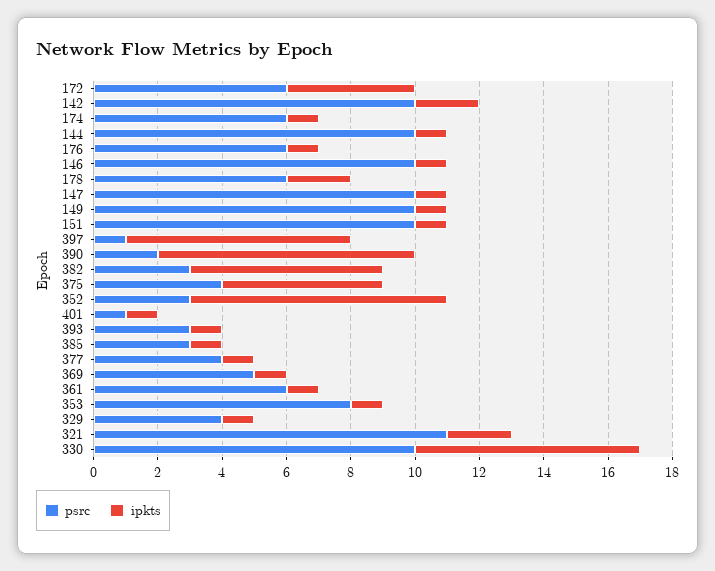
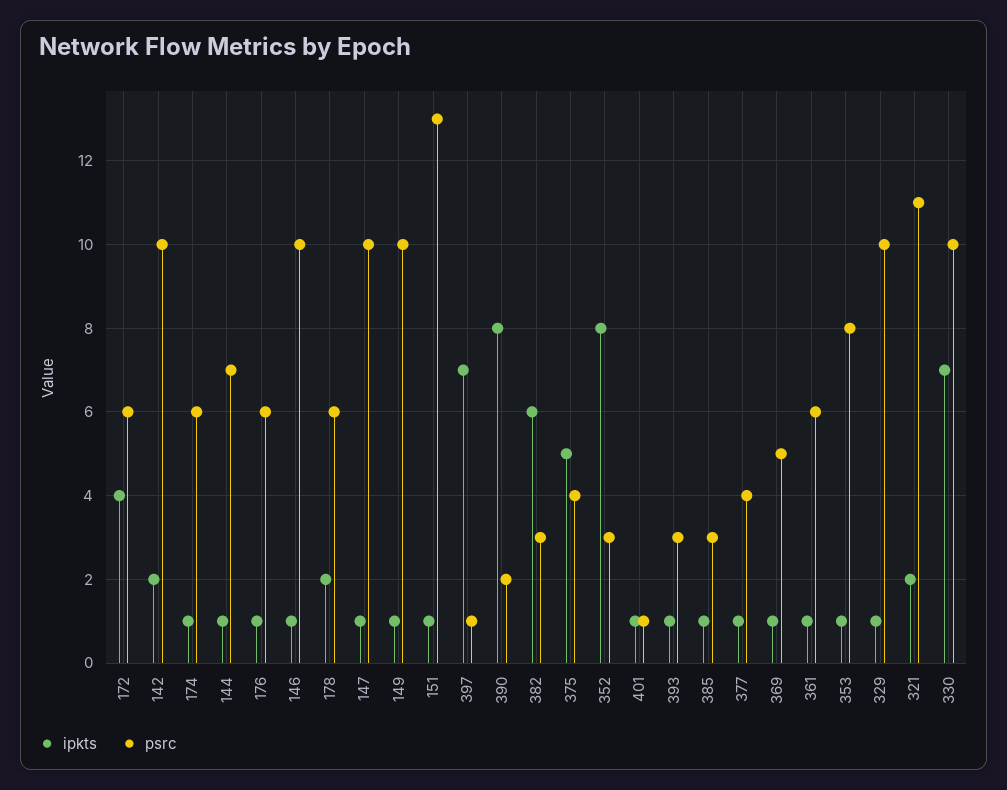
  {
    "psrc": {
      "172": 6,
      "142": 10,
      "174": 6,
-     "144": 10,
+     "144": 7,
      "176": 6,
      "146": 10,
      "178": 6,
      "147": 10,
      "149": 10,
-     "151": 10,
+     "151": 13,
      "397": 1,
      "390": 2,
      "382": 3,
      "375": 4,
      "352": 3,
      "401": 1,
      "393": 3,
      "385": 3,
      "377": 4,
      "369": 5,
      "361": 6,
      "353": 8,
-     "329": 4,
+     "329": 10,
      "321": 11,
      "330": 10
    },
    "ipkts": {
      "172": 4,
      "142": 2,
      "174": 1,
      "144": 1,
      "176": 1,
      "146": 1,
      "178": 2,
      "147": 1,
      "149": 1,
      "151": 1,
      "397": 7,
      "390": 8,
      "382": 6,
      "375": 5,
      "352": 8,
      "401": 1,
      "393": 1,
      "385": 1,
      "377": 1,
      "369": 1,
      "361": 1,
      "353": 1,
      "329": 1,
      "321": 2,
      "330": 7
    }
  }

